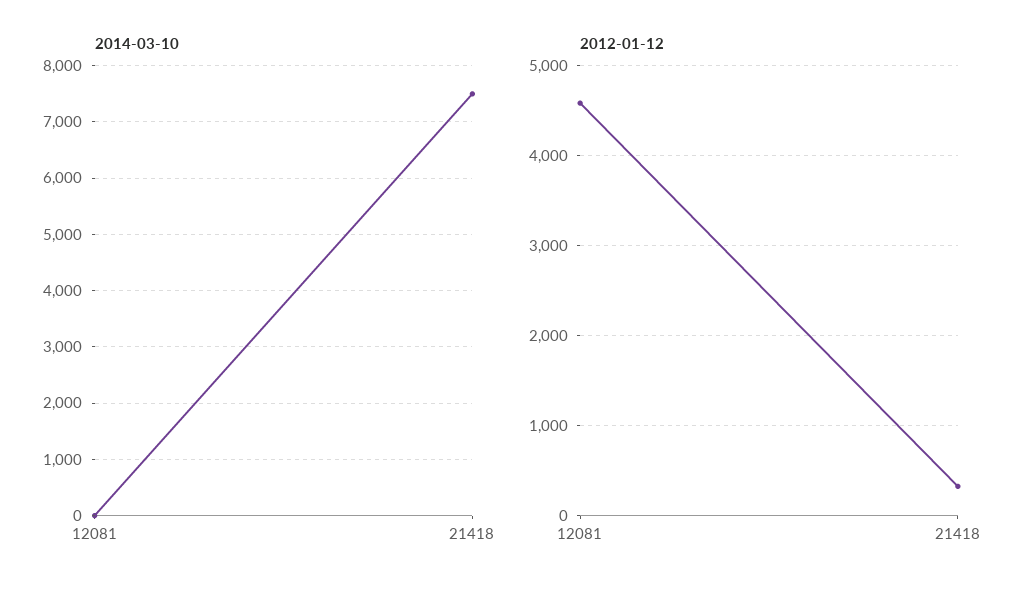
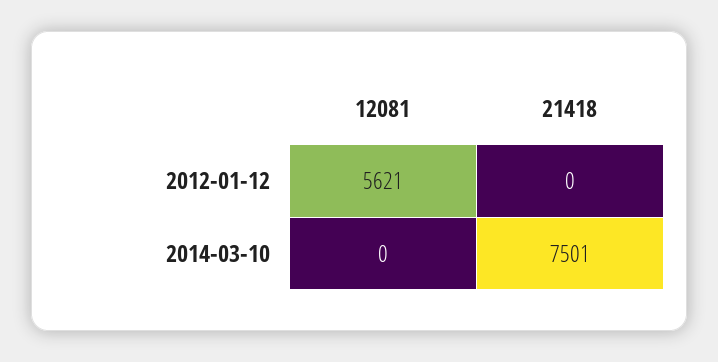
  {
    "2014-03-10": {
      "12081": 0,
      "21418": 7501
    },
    "2012-01-12": {
-     "12081": 4600,
+     "12081": 5621,
-     "21418": 300
+     "21418": 0
    }
  }

